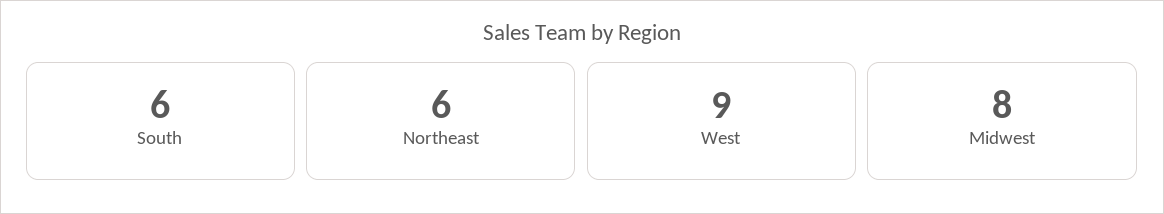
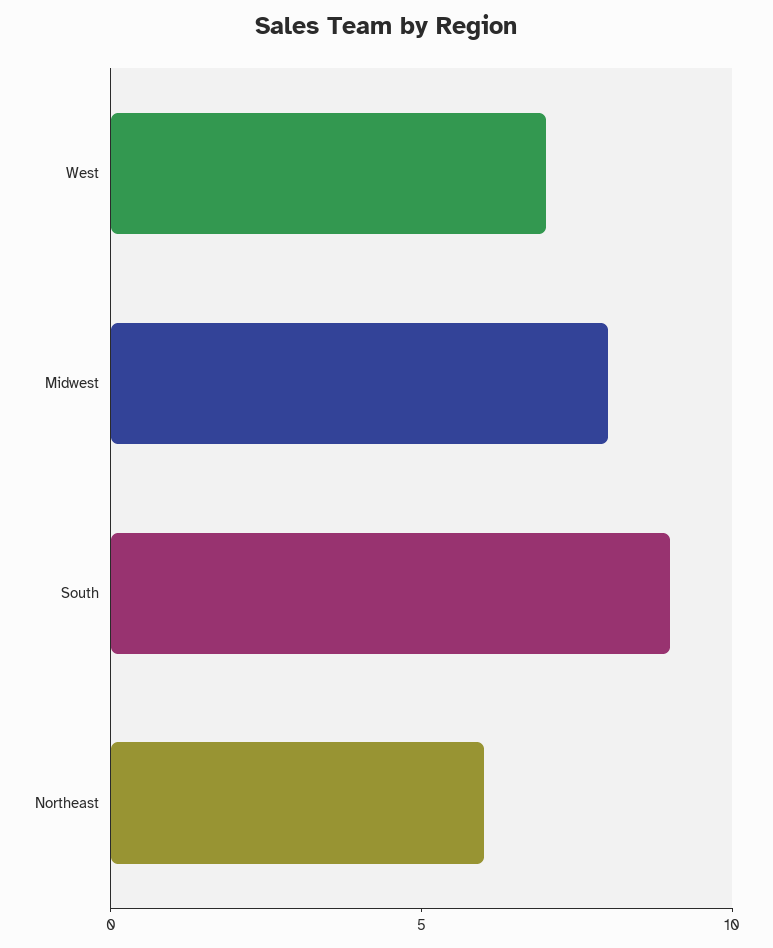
  {
-   "South": 6,
+   "South": 9,
    "Northeast": 6,
-   "West": 9,
+   "West": 7,
    "Midwest": 8
  }

